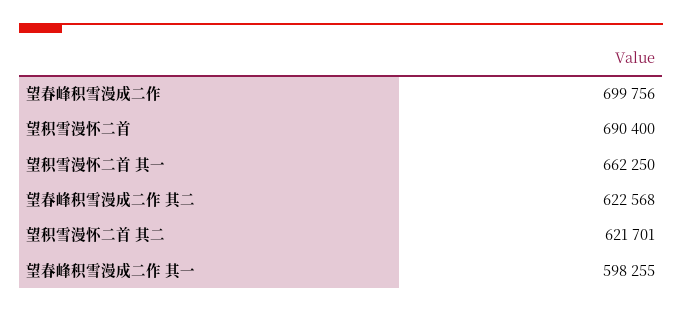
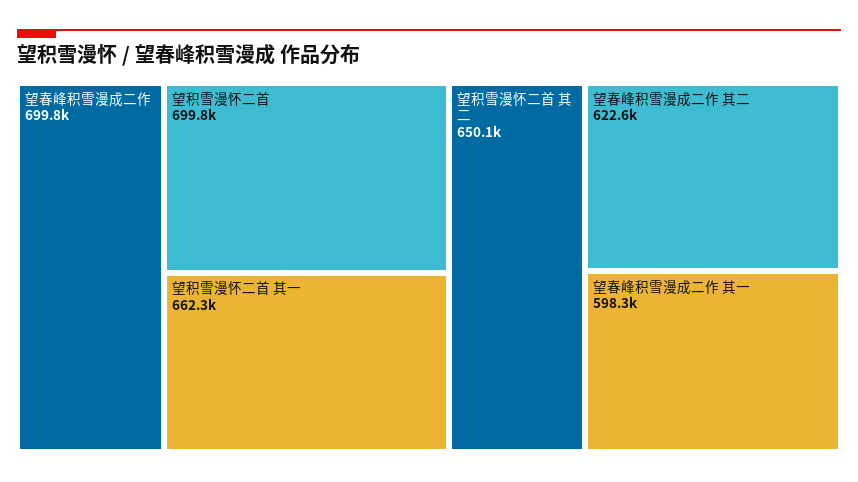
  {
    "望春峰积雪漫成二作": 699756,
-   "望积雪漫怀二首": 690400,
+   "望积雪漫怀二首": 699800,
    "望积雪漫怀二首 其一": 662250,
    "望春峰积雪漫成二作 其二": 622568,
-   "望积雪漫怀二首 其二": 621701,
+   "望积雪漫怀二首 其二": 650100,
    "望春峰积雪漫成二作 其一": 598255
  }

